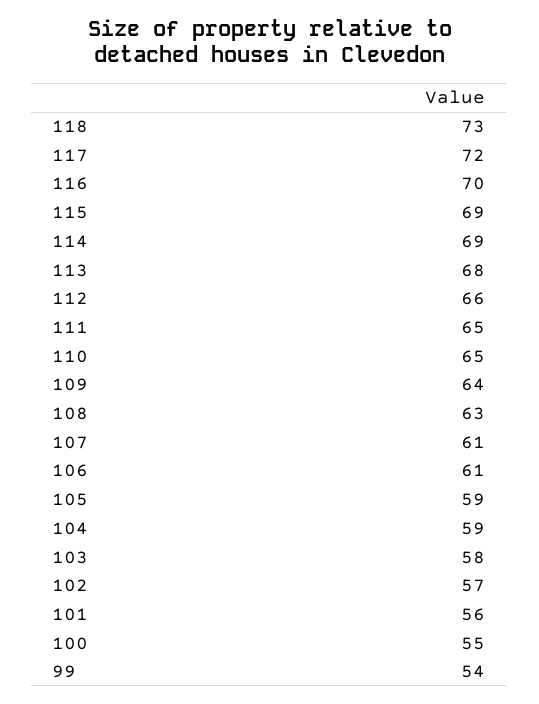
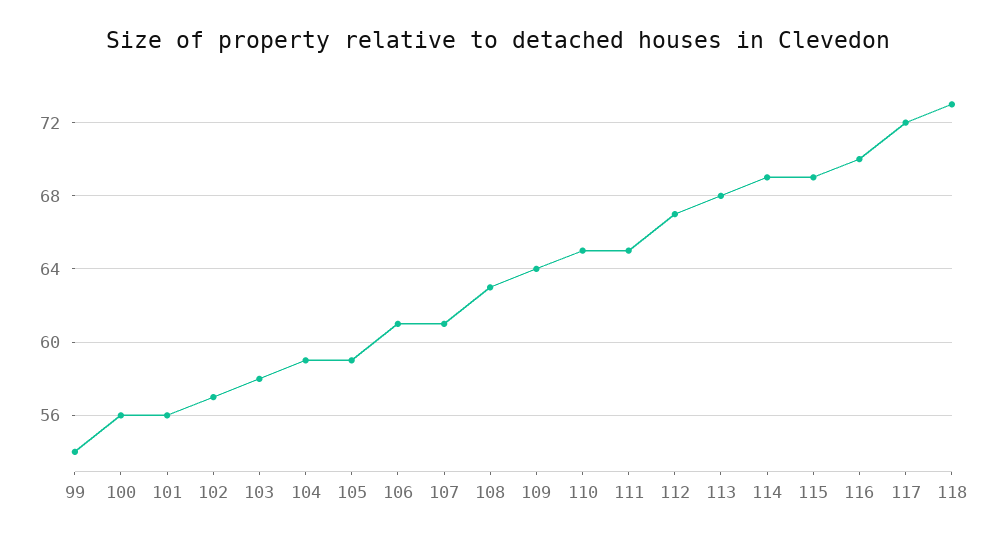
  {
    "118": 73,
    "117": 72,
    "116": 70,
    "115": 69,
    "114": 69,
    "113": 68,
-   "112": 66,
+   "112": 67,
    "111": 65,
    "110": 65,
    "109": 64,
    "108": 63,
    "107": 61,
    "106": 61,
    "105": 59,
    "104": 59,
    "103": 58,
    "102": 57,
    "101": 56,
-   "100": 55,
+   "100": 56,
    "99": 54
  }

